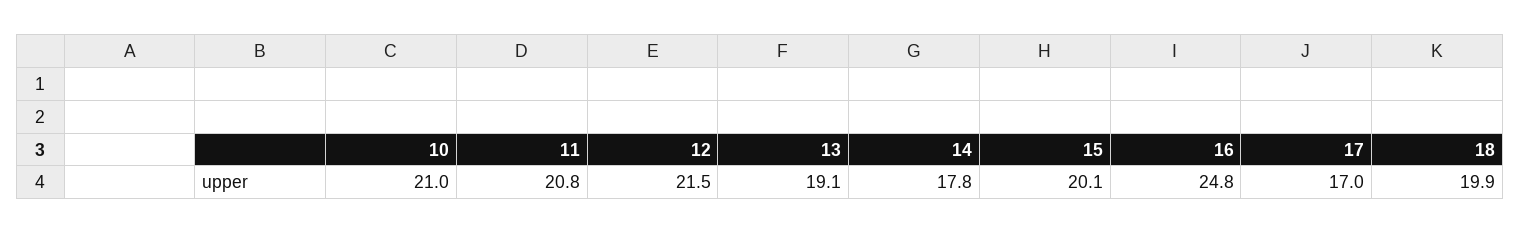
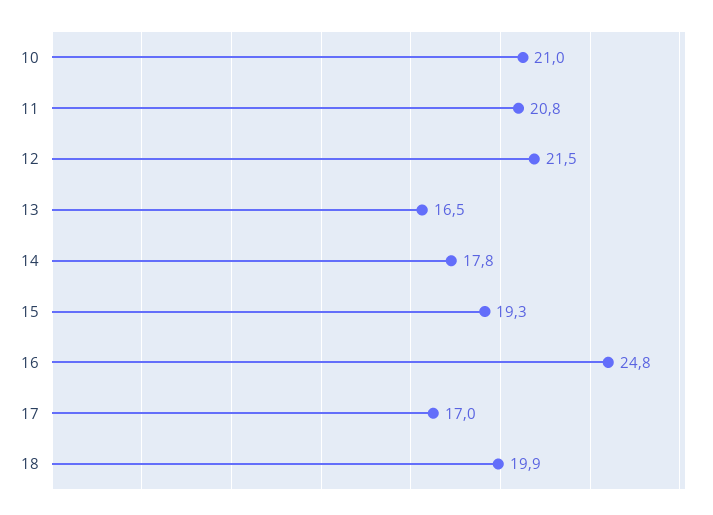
  {
    "10": 21,
    "11": 20.8,
    "12": 21.5,
-   "13": 19.1,
+   "13": 16.5,
    "14": 17.8,
-   "15": 20.1,
+   "15": 19.3,
    "16": 24.8,
    "17": 17,
    "18": 19.9
  }

